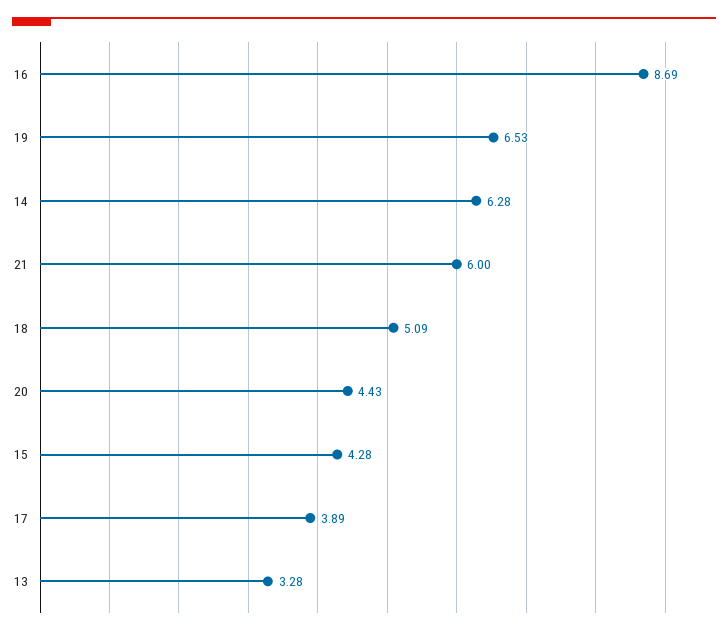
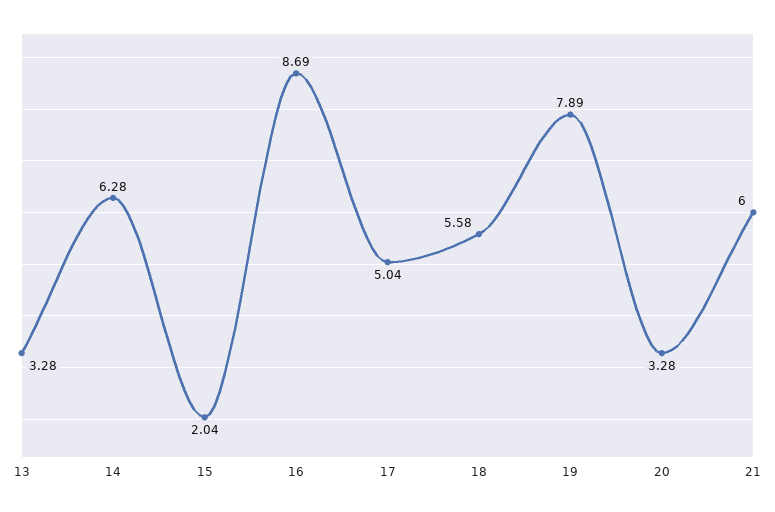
  {
    "16": 8.69,
-   "19": 6.53,
+   "19": 7.89,
    "14": 6.28,
    "21": 6,
-   "18": 5.09,
+   "18": 5.58,
-   "20": 4.43,
+   "20": 3.28,
-   "15": 4.28,
+   "15": 2.04,
-   "17": 3.89,
+   "17": 5.04,
    "13": 3.28
  }

